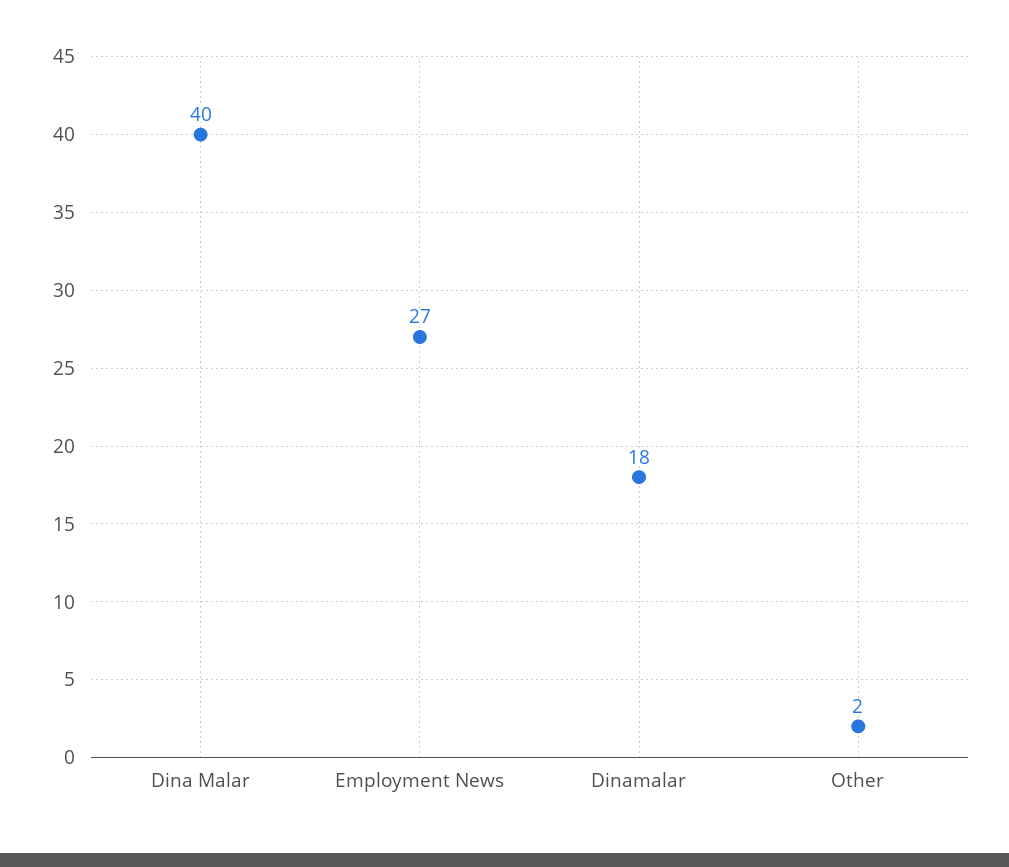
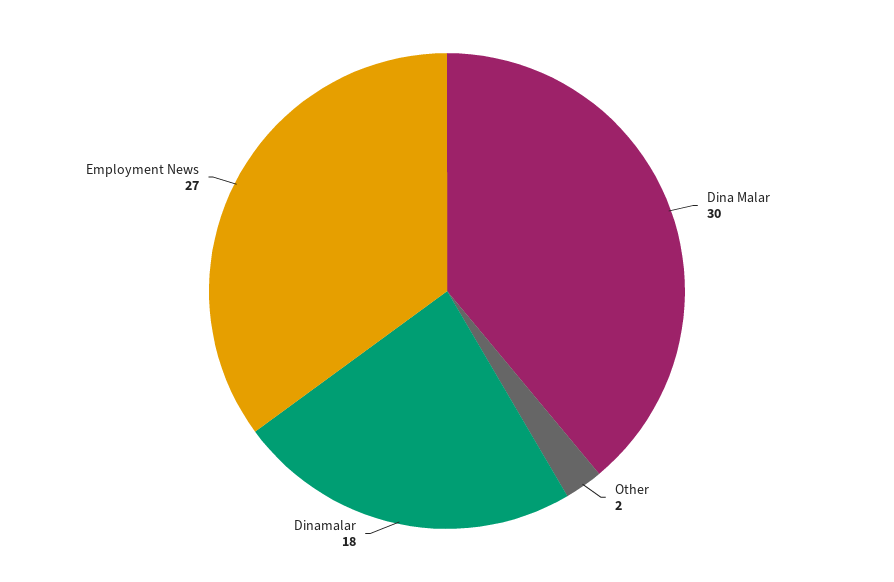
  {
-   "Dina Malar": 40,
+   "Dina Malar": 30,
    "Employment News": 27,
    "Dinamalar": 18,
    "Other": 2
  }

